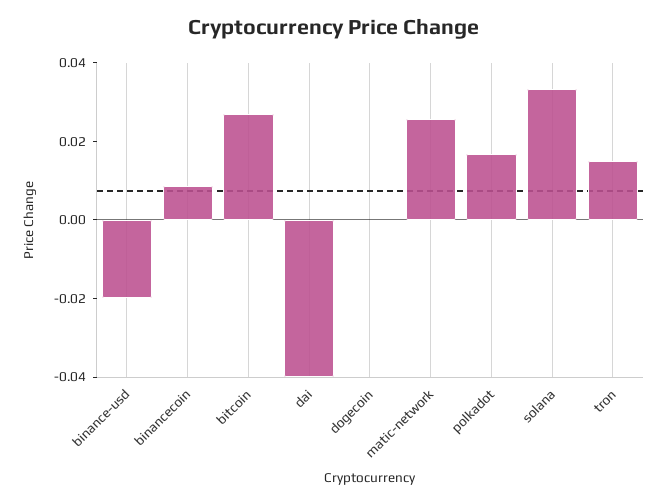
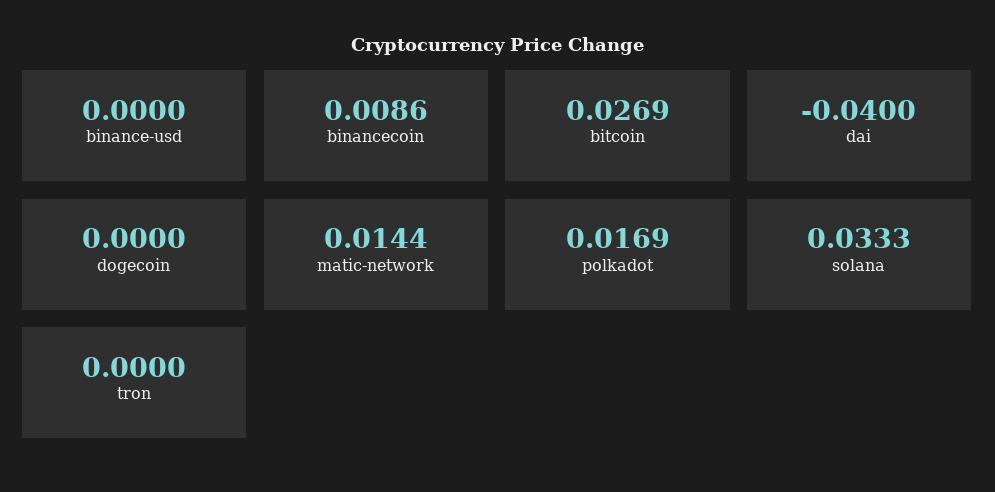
  {
-   "binance-usd": -0.02,
+   "binance-usd": 0,
    "binancecoin": 0.0086,
    "bitcoin": 0.0269,
    "dai": -0.04,
    "dogecoin": 0,
-   "matic-network": 0.025,
+   "matic-network": 0.0144,
    "polkadot": 0.0169,
    "solana": 0.0333,
-   "tron": 0.015
+   "tron": 0
  }

